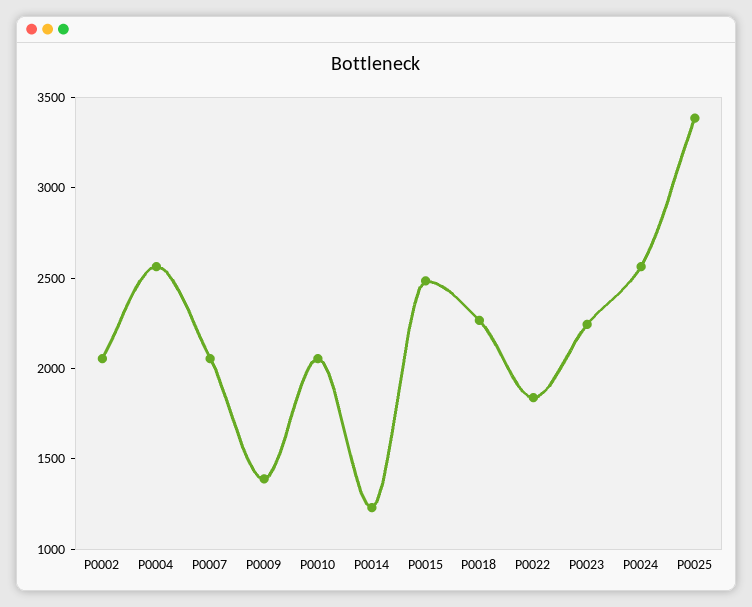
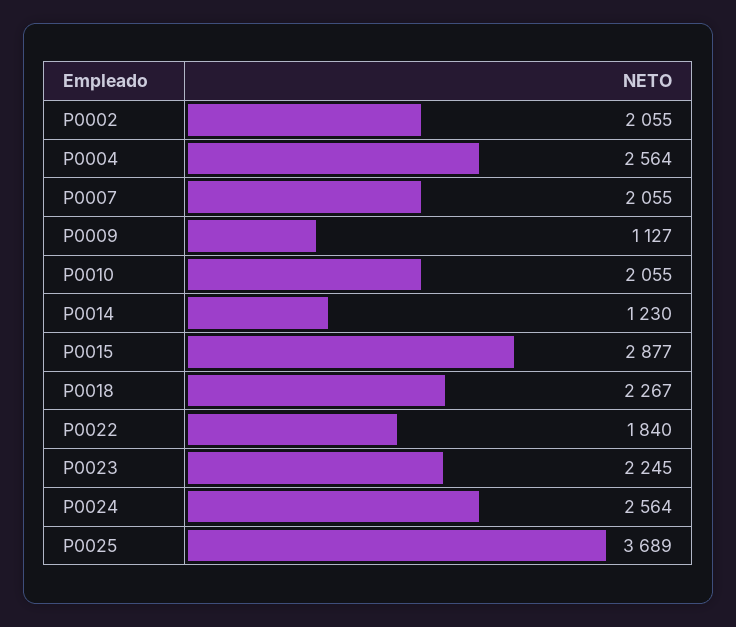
  {
    "P0002": 2055,
    "P0004": 2564,
    "P0007": 2055,
-   "P0009": 1400,
+   "P0009": 1127,
    "P0010": 2055,
    "P0014": 1230,
-   "P0015": 2500,
+   "P0015": 2877,
    "P0018": 2267,
    "P0022": 1840,
    "P0023": 2245,
    "P0024": 2564,
-   "P0025": 3400
+   "P0025": 3689
  }

